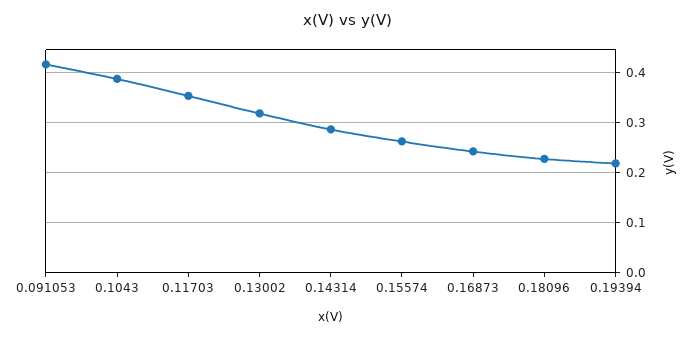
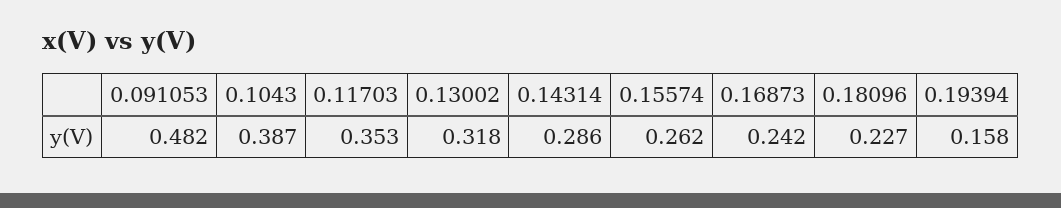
  {
-   "0.091053": 0.42,
+   "0.091053": 0.482,
    "0.1043": 0.387,
    "0.11703": 0.353,
    "0.13002": 0.318,
    "0.14314": 0.286,
    "0.15574": 0.262,
    "0.16873": 0.242,
    "0.18096": 0.227,
-   "0.19394": 0.22
+   "0.19394": 0.158
  }

